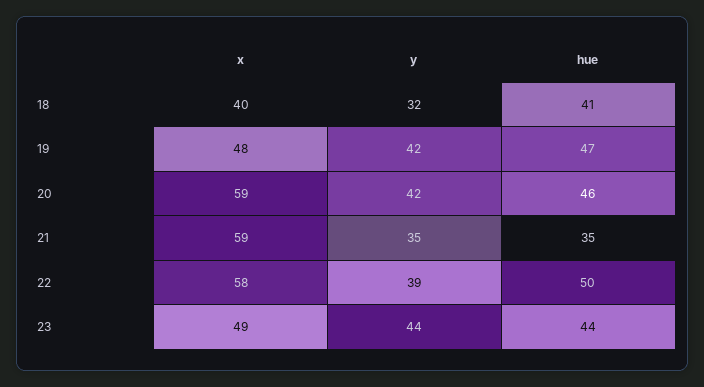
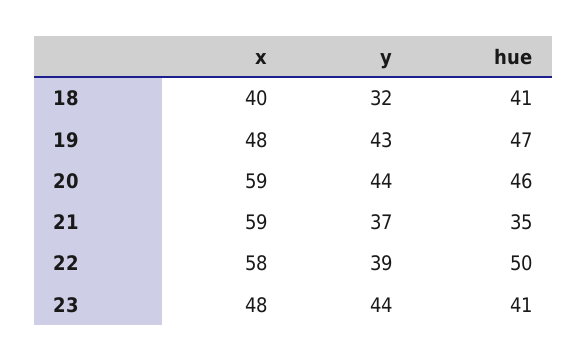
  {
    "x": {
      "18": 40,
      "19": 48,
      "20": 59,
      "21": 59,
      "22": 58,
-     "23": 49
+     "23": 48
    },
    "y": {
      "18": 32,
-     "19": 42,
+     "19": 43,
-     "20": 42,
+     "20": 44,
-     "21": 35,
+     "21": 37,
      "22": 39,
      "23": 44
    },
    "hue": {
      "18": 41,
      "19": 47,
      "20": 46,
      "21": 35,
      "22": 50,
-     "23": 44
+     "23": 41
    }
  }

